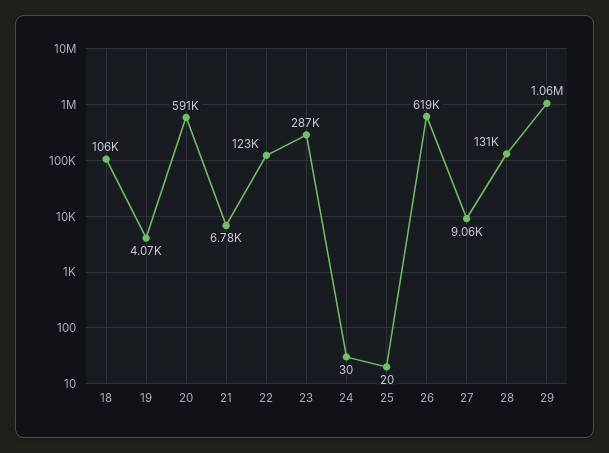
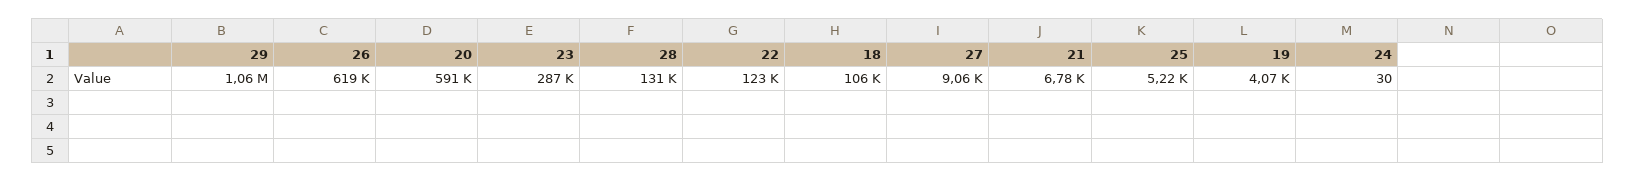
  {
    "18": 106000,
    "19": 4070,
    "20": 591000,
    "21": 6780,
    "22": 123000,
    "23": 287000,
    "24": 30,
-   "25": 20,
+   "25": 5220,
    "26": 619000,
    "27": 9060,
    "28": 131000,
    "29": 1060000
  }

